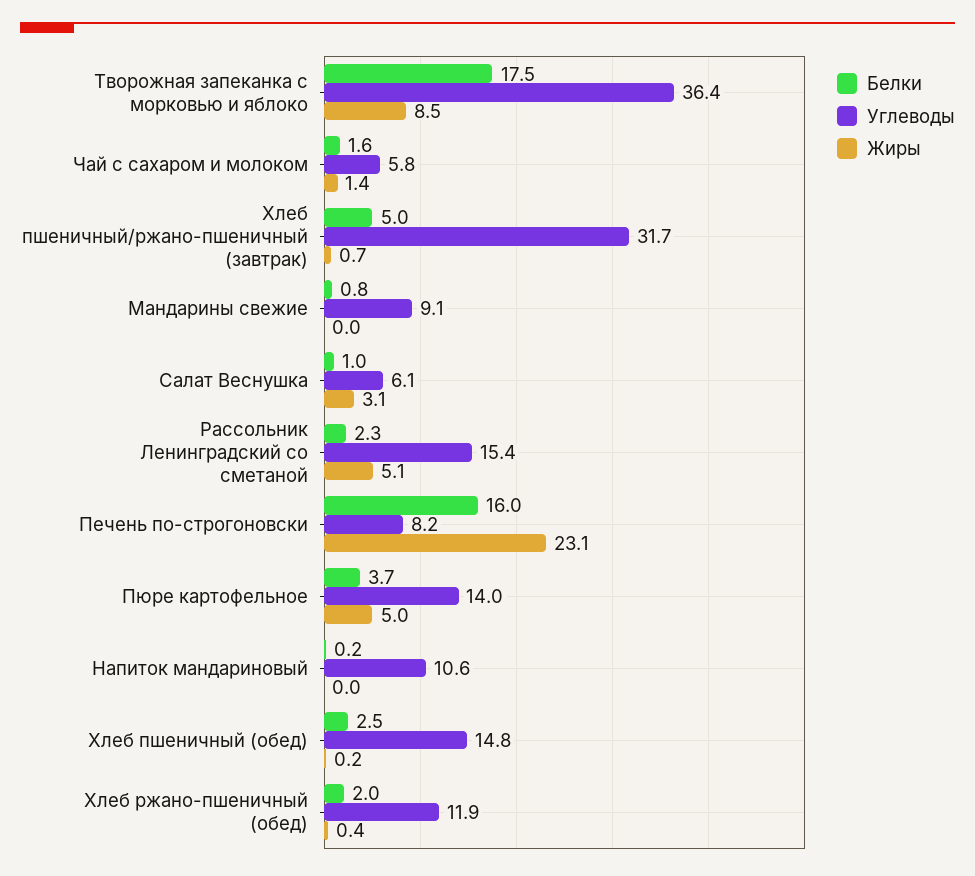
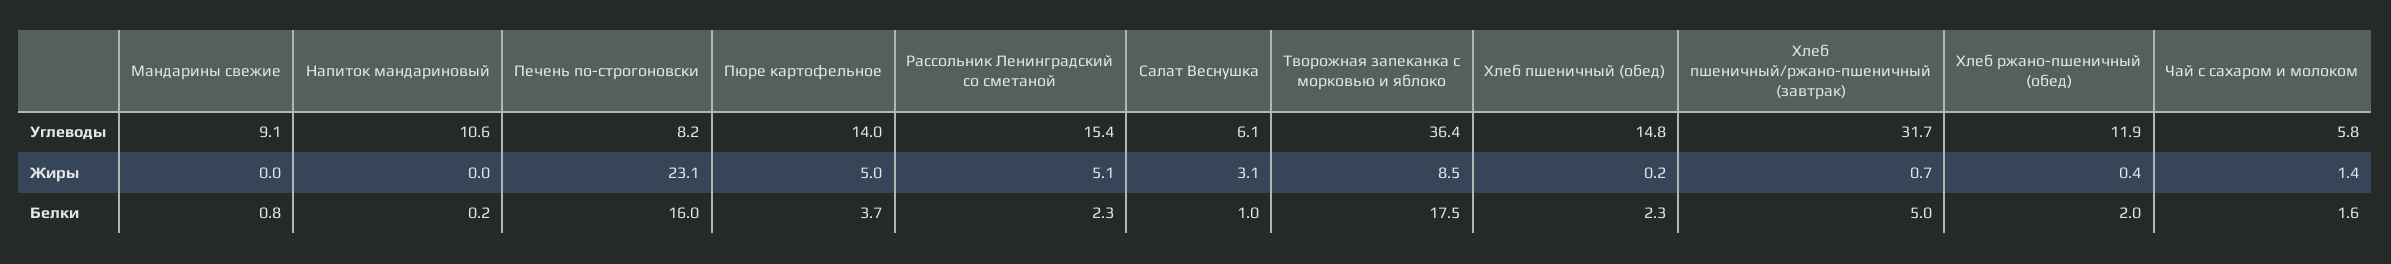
  {
    "Белки": {
      "Творожная запеканка с морковью и яблоко": 17.5,
      "Чай с сахаром и молоком": 1.6,
      "Хлеб пшеничный/ржано-пшеничный (завтрак)": 5,
      "Мандарины свежие": 0.8,
      "Салат Веснушка": 1,
      "Рассольник Ленинградский со сметаной": 2.3,
      "Печень по-строгоновски": 16,
      "Пюре картофельное": 3.7,
      "Напиток мандариновый": 0.2,
-     "Хлеб пшеничный (обед)": 2.5,
+     "Хлеб пшеничный (обед)": 2.3,
      "Хлеб ржано-пшеничный (обед)": 2
    },
    "Углеводы": {
      "Творожная запеканка с морковью и яблоко": 36.4,
      "Чай с сахаром и молоком": 5.8,
      "Хлеб пшеничный/ржано-пшеничный (завтрак)": 31.7,
      "Мандарины свежие": 9.1,
      "Салат Веснушка": 6.1,
      "Рассольник Ленинградский со сметаной": 15.4,
      "Печень по-строгоновски": 8.2,
      "Пюре картофельное": 14,
      "Напиток мандариновый": 10.6,
      "Хлеб пшеничный (обед)": 14.8,
      "Хлеб ржано-пшеничный (обед)": 11.9
    },
    "Жиры": {
      "Творожная запеканка с морковью и яблоко": 8.5,
      "Чай с сахаром и молоком": 1.4,
      "Хлеб пшеничный/ржано-пшеничный (завтрак)": 0.7,
      "Мандарины свежие": 0,
      "Салат Веснушка": 3.1,
      "Рассольник Ленинградский со сметаной": 5.1,
      "Печень по-строгоновски": 23.1,
      "Пюре картофельное": 5,
      "Напиток мандариновый": 0,
      "Хлеб пшеничный (обед)": 0.2,
      "Хлеб ржано-пшеничный (обед)": 0.4
    }
  }

